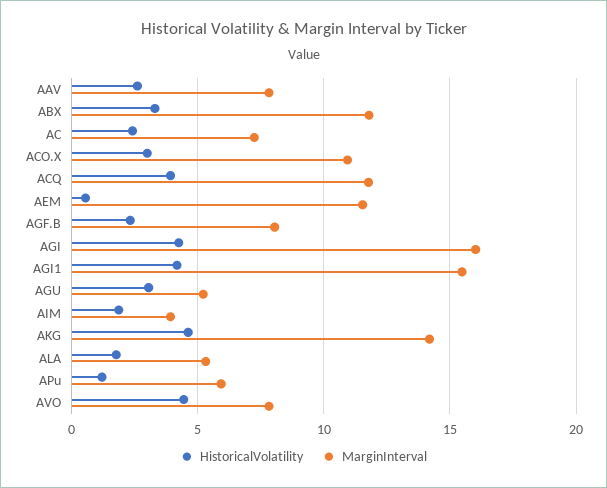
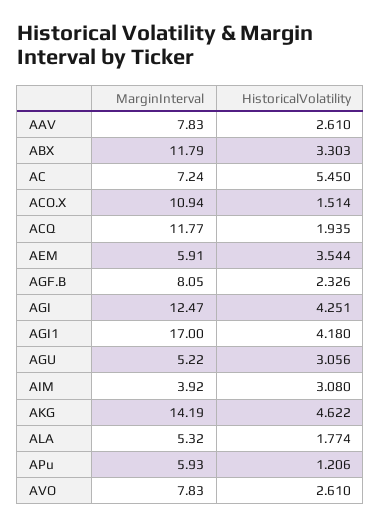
  {
    "HistoricalVolatility": {
      "AAV": 2.61,
      "ABX": 3.303,
-     "AC": 2.5,
+     "AC": 5.45,
-     "ACO.X": 3,
+     "ACO.X": 1.514,
-     "ACQ": 4,
+     "ACQ": 1.935,
-     "AEM": 0.5,
+     "AEM": 3.544,
      "AGF.B": 2.326,
      "AGI": 4.251,
      "AGI1": 4.18,
      "AGU": 3.056,
-     "AIM": 2,
+     "AIM": 3.08,
      "AKG": 4.622,
      "ALA": 1.774,
      "APu": 1.206,
-     "AVO": 4.5
+     "AVO": 2.61
    },
    "MarginInterval": {
      "AAV": 7.83,
      "ABX": 11.79,
      "AC": 7.24,
      "ACO.X": 10.94,
      "ACQ": 11.77,
-     "AEM": 11.5,
+     "AEM": 5.91,
      "AGF.B": 8.05,
-     "AGI": 16,
+     "AGI": 12.47,
-     "AGI1": 15.5,
+     "AGI1": 17,
      "AGU": 5.22,
      "AIM": 3.92,
      "AKG": 14.19,
      "ALA": 5.32,
      "APu": 5.93,
      "AVO": 7.83
    }
  }

